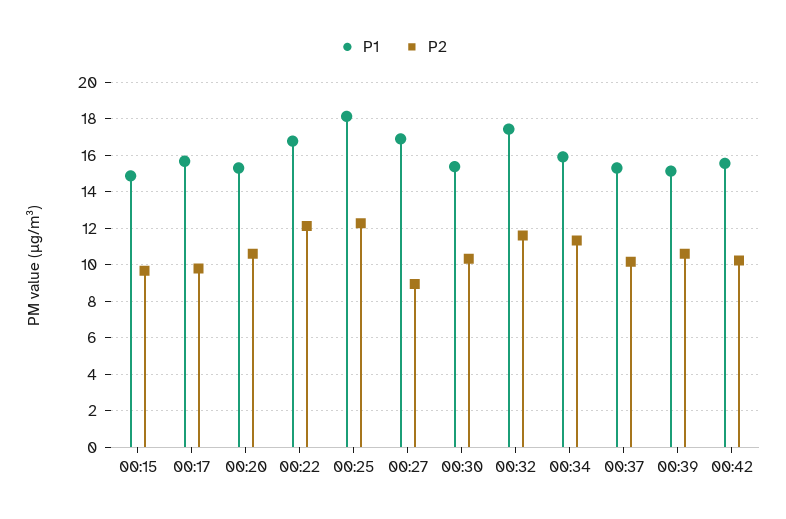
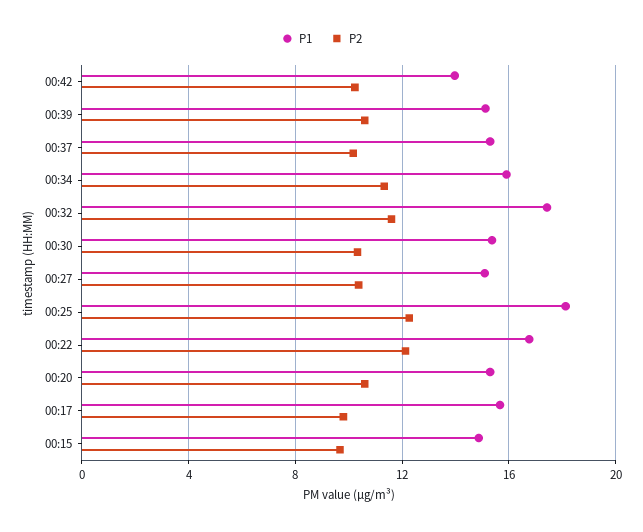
  {
    "P1": {
      "00:15": 15,
      "00:17": 15.5,
      "00:20": 15.5,
      "00:22": 17,
      "00:25": 18,
-     "00:27": 17,
+     "00:27": 15,
      "00:30": 15.5,
      "00:32": 17.5,
      "00:34": 16,
      "00:37": 15.5,
      "00:39": 15,
-     "00:42": 15.5
+     "00:42": 14
    },
    "P2": {
      "00:15": 9.5,
      "00:17": 10,
      "00:20": 10.5,
      "00:22": 12,
      "00:25": 12.5,
-     "00:27": 9,
+     "00:27": 10.5,
      "00:30": 10.5,
      "00:32": 11.5,
      "00:34": 11.5,
      "00:37": 10,
      "00:39": 10.5,
      "00:42": 10
    }
  }

